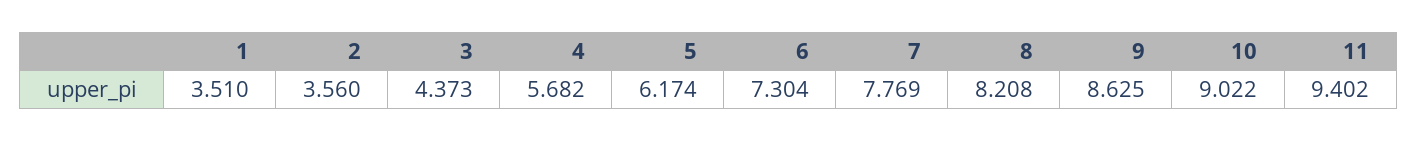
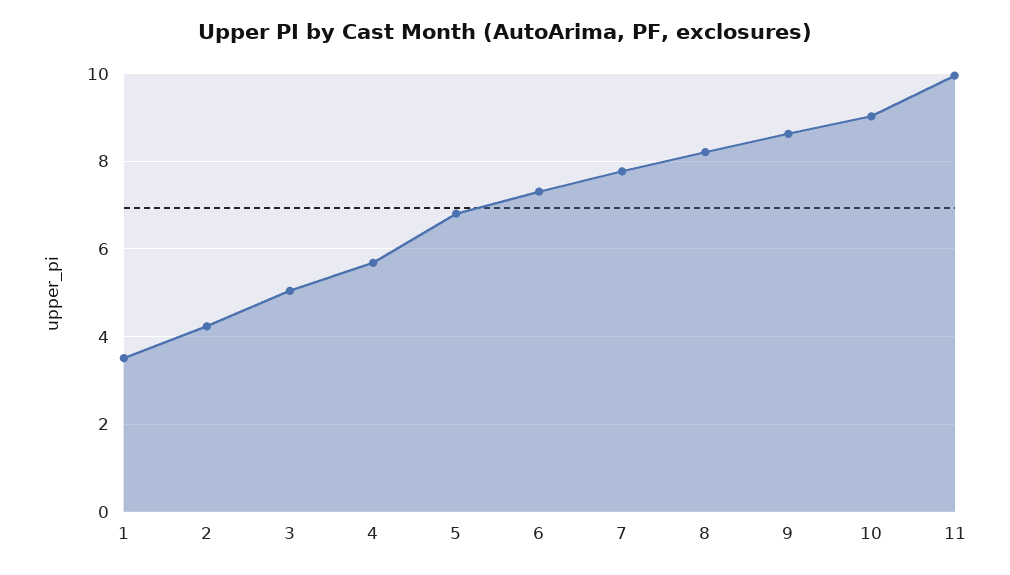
  {
    "1": 3.51,
-   "2": 3.56,
+   "2": 4.2,
-   "3": 4.373,
+   "3": 5,
    "4": 5.682,
-   "5": 6.174,
+   "5": 6.8,
    "6": 7.304,
    "7": 7.769,
    "8": 8.208,
    "9": 8.625,
    "10": 9.022,
-   "11": 9.402
+   "11": 10
  }

